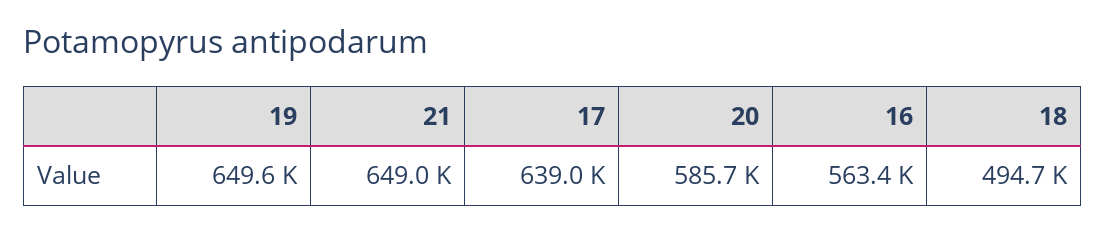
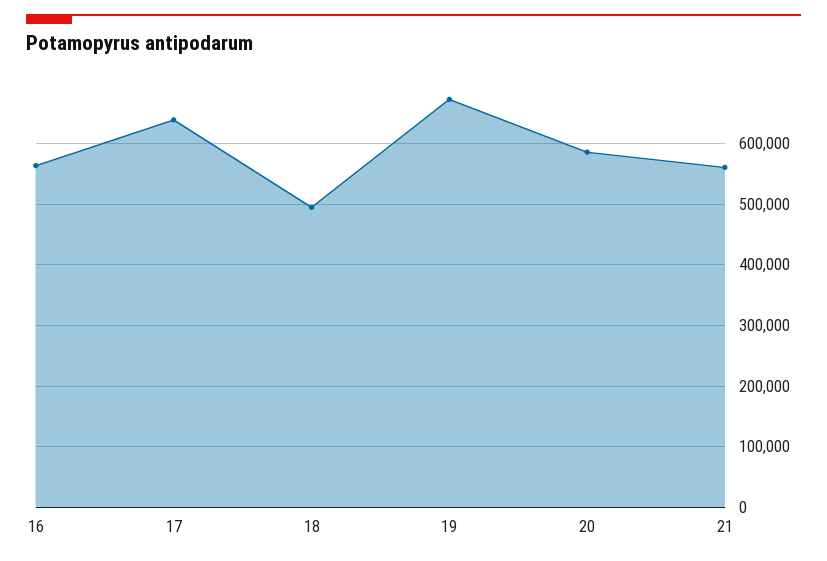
  {
-   "19": 649600,
+   "19": 670000,
-   "21": 649000,
+   "21": 560000,
    "17": 639000,
    "20": 585700,
    "16": 563400,
    "18": 494700
  }

